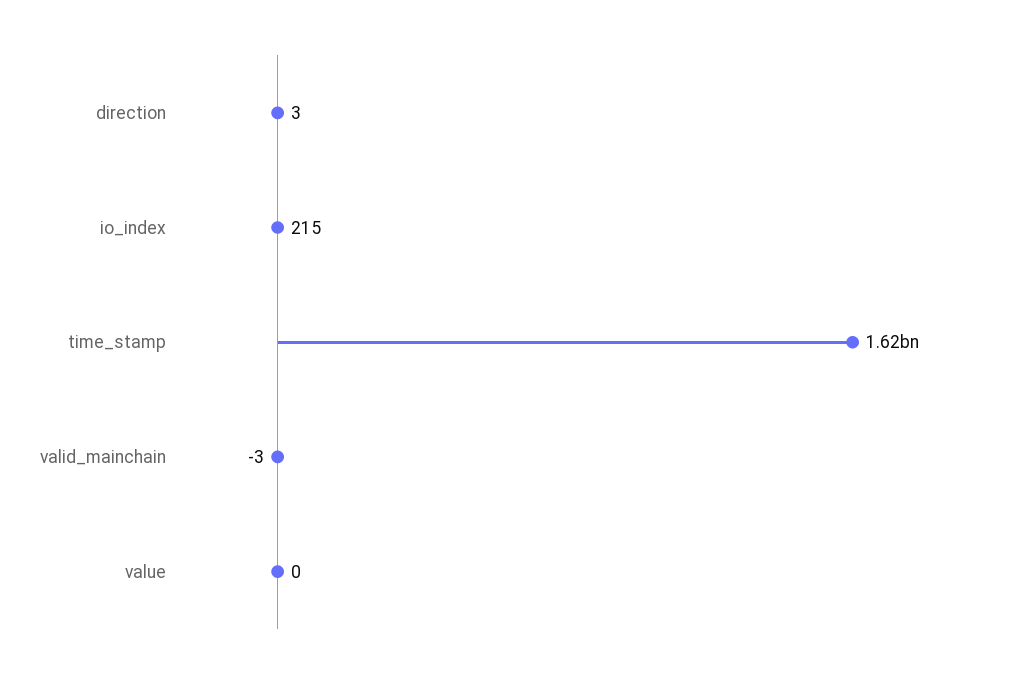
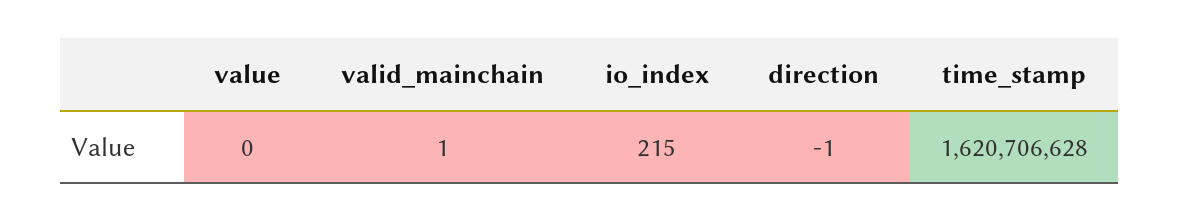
  {
-   "direction": 3,
+   "direction": -1,
    "io_index": 215,
    "time_stamp": 1620706628,
-   "valid_mainchain": -3,
+   "valid_mainchain": 1,
    "value": 0
  }

